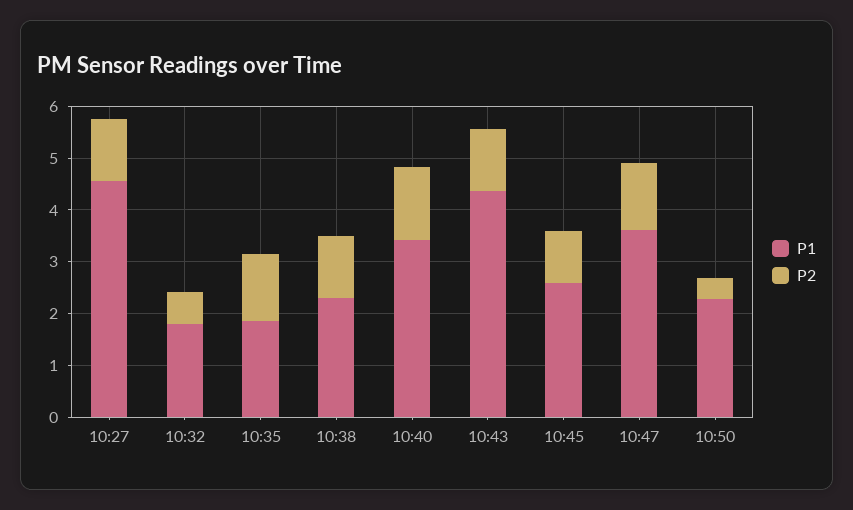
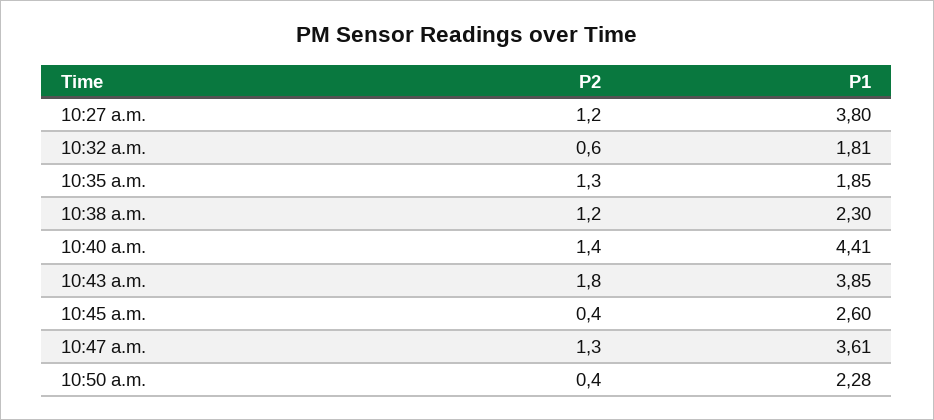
  {
    "P1": {
-     "10:27": 4.6,
+     "10:27": 3.8,
      "10:32": 1.81,
      "10:35": 1.85,
      "10:38": 2.3,
-     "10:40": 3.4,
+     "10:40": 4.41,
-     "10:43": 4.4,
+     "10:43": 3.85,
      "10:45": 2.6,
      "10:47": 3.61,
      "10:50": 2.28
    },
    "P2": {
      "10:27": 1.2,
      "10:32": 0.6,
      "10:35": 1.3,
      "10:38": 1.2,
      "10:40": 1.4,
-     "10:43": 1.2,
+     "10:43": 1.8,
-     "10:45": 1,
+     "10:45": 0.4,
      "10:47": 1.3,
      "10:50": 0.4
    }
  }

